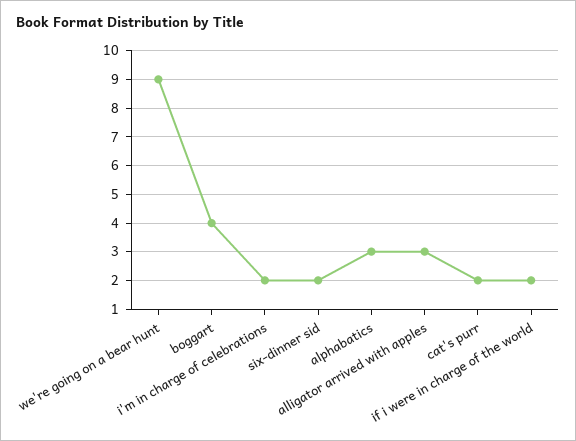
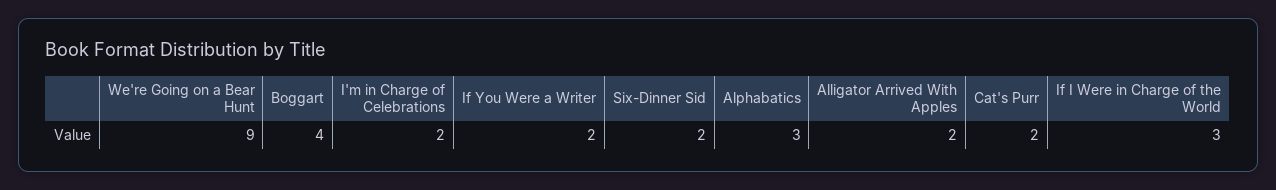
  {
    "we're going on a bear hunt": 9,
    "boggart": 4,
    "i'm in charge of celebrations": 2,
    "six-dinner sid": 2,
    "alphabatics": 3,
-   "alligator arrived with apples": 3,
+   "alligator arrived with apples": 2,
    "cat's purr": 2,
-   "if i were in charge of the world": 2
+   "if i were in charge of the world": 3,
+   "If You Were a Writer": 2
  }

